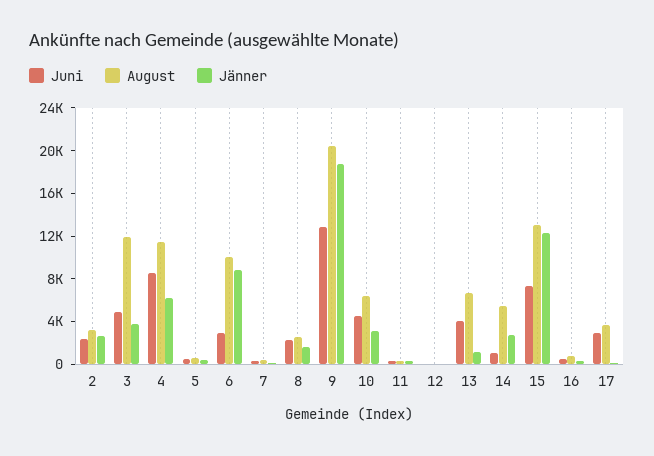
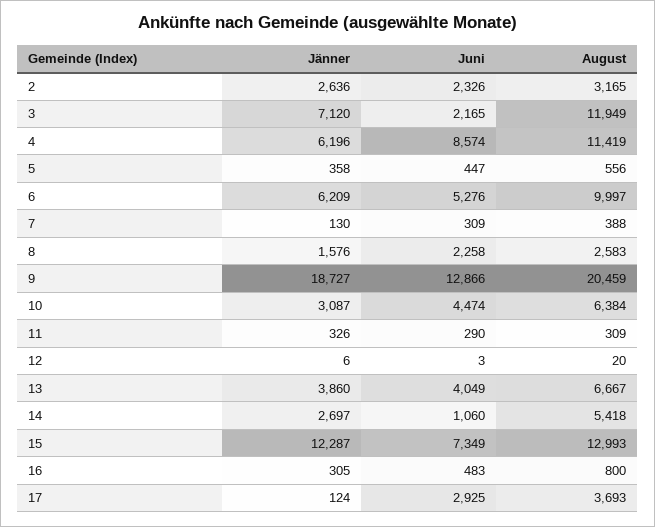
  {
    "Juni": {
      "2": 2326,
-     "3": 5000,
+     "3": 2165,
      "4": 8574,
      "5": 447,
-     "6": 3000,
+     "6": 5276,
      "7": 309,
      "8": 2258,
      "9": 12866,
      "10": 4474,
      "11": 290,
      "12": 3,
      "13": 4049,
      "14": 1060,
      "15": 7349,
      "16": 483,
      "17": 2925
    },
    "August": {
      "2": 3165,
      "3": 11949,
      "4": 11419,
      "5": 556,
      "6": 9997,
      "7": 388,
      "8": 2583,
      "9": 20459,
      "10": 6384,
      "11": 309,
      "12": 20,
      "13": 6667,
      "14": 5418,
      "15": 12993,
      "16": 800,
      "17": 3693
    },
    "Jänner": {
      "2": 2636,
-     "3": 4000,
+     "3": 7120,
      "4": 6196,
      "5": 358,
-     "6": 9000,
+     "6": 6209,
      "7": 130,
      "8": 1576,
      "9": 18727,
      "10": 3087,
      "11": 326,
      "12": 6,
-     "13": 1000,
+     "13": 3860,
      "14": 2697,
      "15": 12287,
      "16": 305,
      "17": 124
    }
  }

